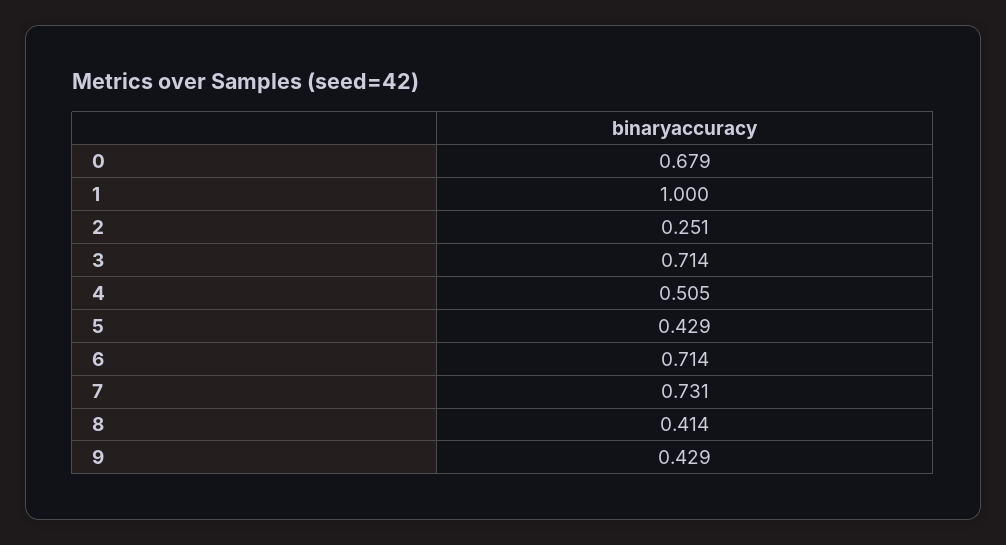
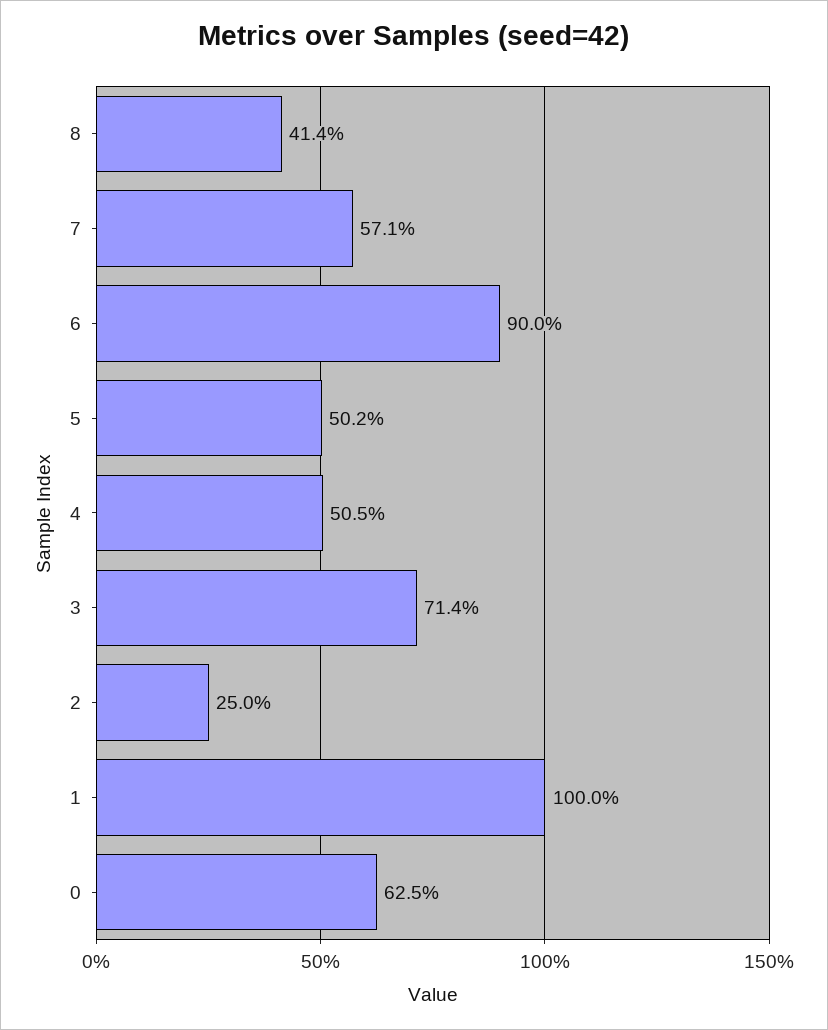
  {
-   "0": 0.679,
+   "0": 0.625,
    "1": 1,
-   "2": 0.251,
+   "2": 0.25,
    "3": 0.714,
    "4": 0.505,
-   "5": 0.429,
+   "5": 0.502,
-   "6": 0.714,
+   "6": 0.9,
-   "7": 0.731,
+   "7": 0.571,
-   "8": 0.414,
+   "8": 0.414
-   "9": 0.429
  }

